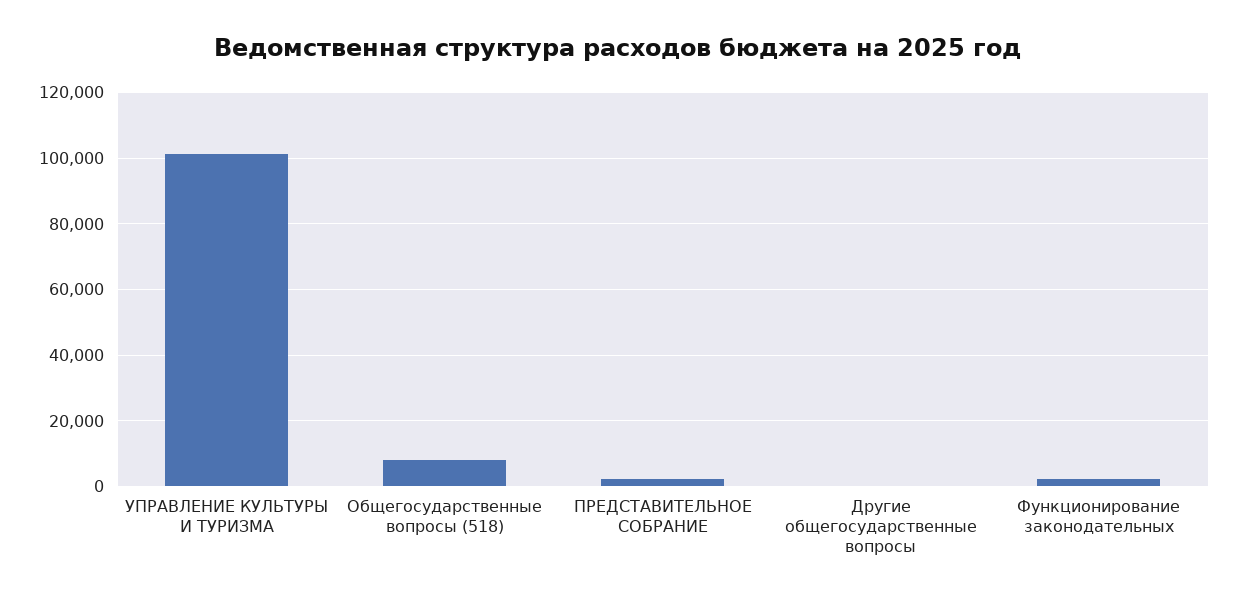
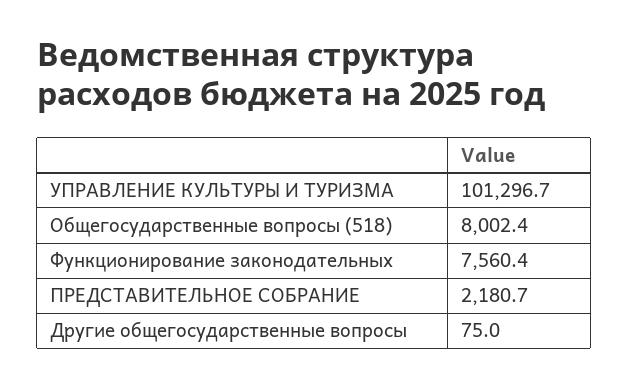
  {
    "УПРАВЛЕНИЕ КУЛЬТУРЫ И ТУРИЗМА": 101296.7,
    "Общегосударственные вопросы (518)": 8002.4,
    "ПРЕДСТАВИТЕЛЬНОЕ СОБРАНИЕ": 2180.7,
    "Другие общегосударственные вопросы": 75,
-   "Функционирование законодательных": 2000
+   "Функционирование законодательных": 7560.4
  }

